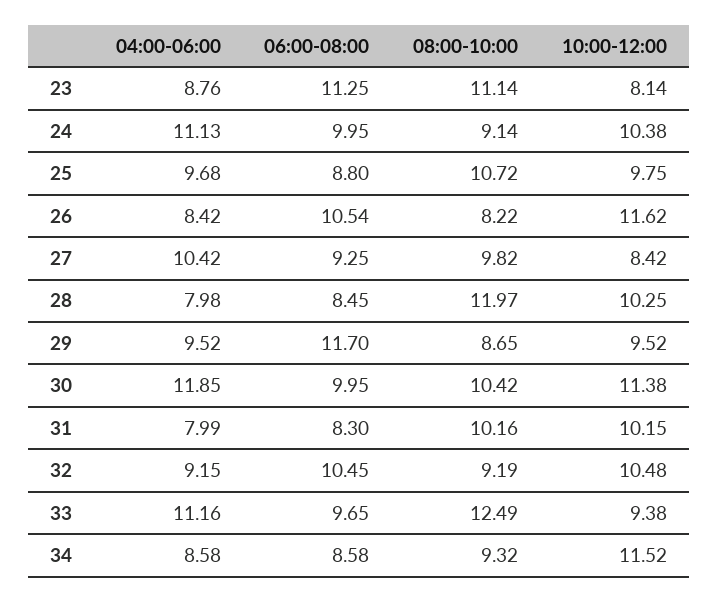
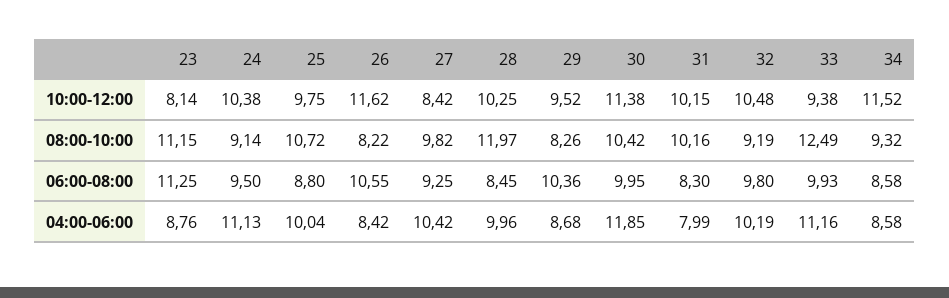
  {
    "04:00-06:00": {
      "23": 8.76,
      "24": 11.13,
-     "25": 9.68,
+     "25": 10.04,
      "26": 8.42,
      "27": 10.42,
-     "28": 7.98,
+     "28": 9.96,
-     "29": 9.52,
+     "29": 8.68,
      "30": 11.85,
      "31": 7.99,
-     "32": 9.15,
+     "32": 10.19,
      "33": 11.16,
      "34": 8.58
    },
    "06:00-08:00": {
      "23": 11.25,
-     "24": 9.95,
+     "24": 9.5,
      "25": 8.8,
-     "26": 10.54,
+     "26": 10.55,
      "27": 9.25,
      "28": 8.45,
-     "29": 11.7,
+     "29": 10.36,
      "30": 9.95,
      "31": 8.3,
-     "32": 10.45,
+     "32": 9.8,
-     "33": 9.65,
+     "33": 9.93,
      "34": 8.58
    },
    "08:00-10:00": {
-     "23": 11.14,
+     "23": 11.15,
      "24": 9.14,
      "25": 10.72,
      "26": 8.22,
      "27": 9.82,
      "28": 11.97,
-     "29": 8.65,
+     "29": 8.26,
      "30": 10.42,
      "31": 10.16,
      "32": 9.19,
      "33": 12.49,
      "34": 9.32
    },
    "10:00-12:00": {
      "23": 8.14,
      "24": 10.38,
      "25": 9.75,
      "26": 11.62,
      "27": 8.42,
      "28": 10.25,
      "29": 9.52,
      "30": 11.38,
      "31": 10.15,
      "32": 10.48,
      "33": 9.38,
      "34": 11.52
    }
  }

